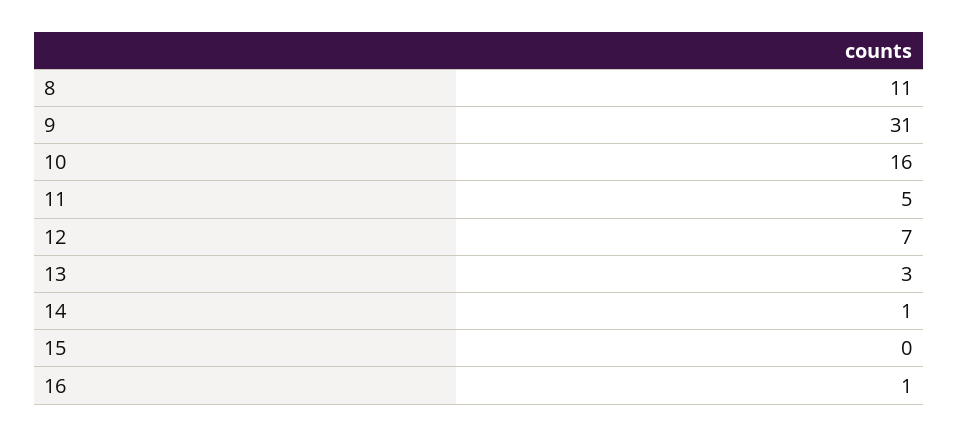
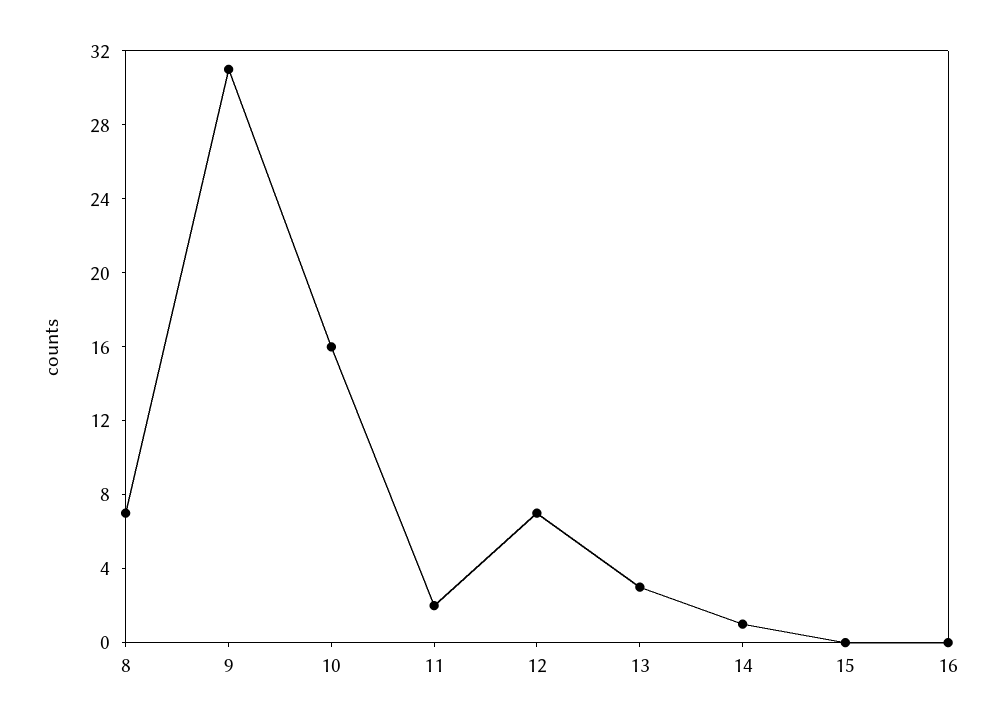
  {
-   "8": 11,
+   "8": 7,
    "9": 31,
    "10": 16,
-   "11": 5,
+   "11": 2,
    "12": 7,
    "13": 3,
    "14": 1,
    "15": 0,
-   "16": 1
+   "16": 0
  }

